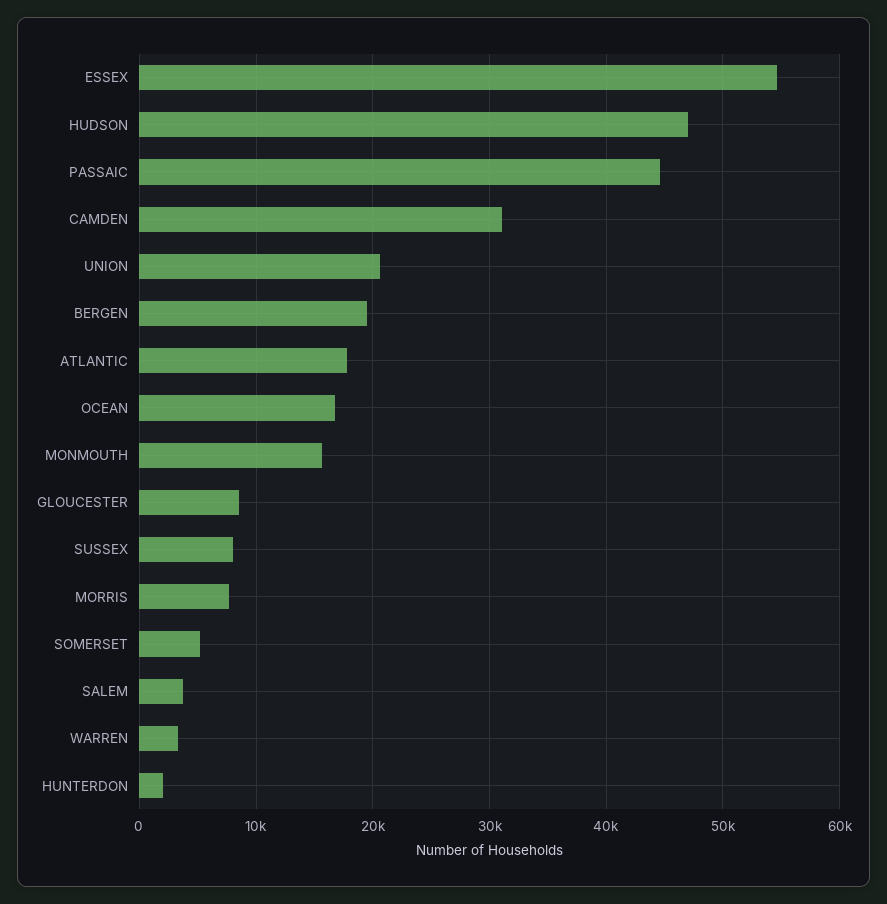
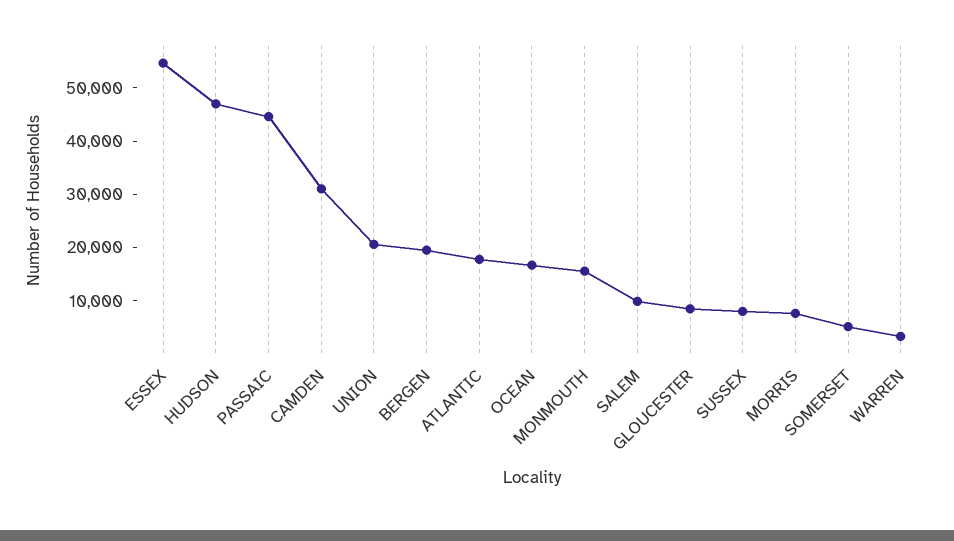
  {
    "ESSEX": 55000,
    "HUDSON": 47000,
    "PASSAIC": 45000,
    "CAMDEN": 31000,
    "UNION": 21000,
    "BERGEN": 20000,
    "ATLANTIC": 18000,
    "OCEAN": 17000,
    "MONMOUTH": 16000,
    "GLOUCESTER": 9000,
    "SUSSEX": 8000,
    "MORRIS": 8000,
    "SOMERSET": 5000,
-   "SALEM": 4000,
+   "SALEM": 10000,
-   "WARREN": 3000,
+   "WARREN": 3000
-   "HUNTERDON": 2000
  }

